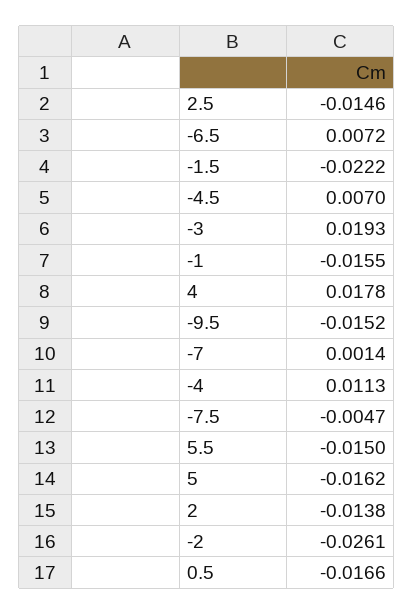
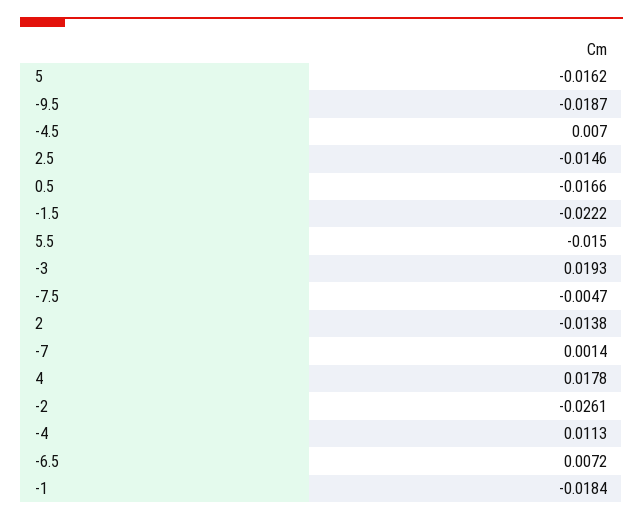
  {
    "2.5": -0.0146,
    "-6.5": 0.0072,
    "-1.5": -0.0222,
    "-4.5": 0.007,
    "-3": 0.0193,
-   "-1": -0.0155,
+   "-1": -0.0184,
    "4": 0.0178,
-   "-9.5": -0.0152,
+   "-9.5": -0.0187,
    "-7": 0.0014,
    "-4": 0.0113,
    "-7.5": -0.0047,
    "5.5": -0.015,
    "5": -0.0162,
    "2": -0.0138,
    "-2": -0.0261,
    "0.5": -0.0166
  }

